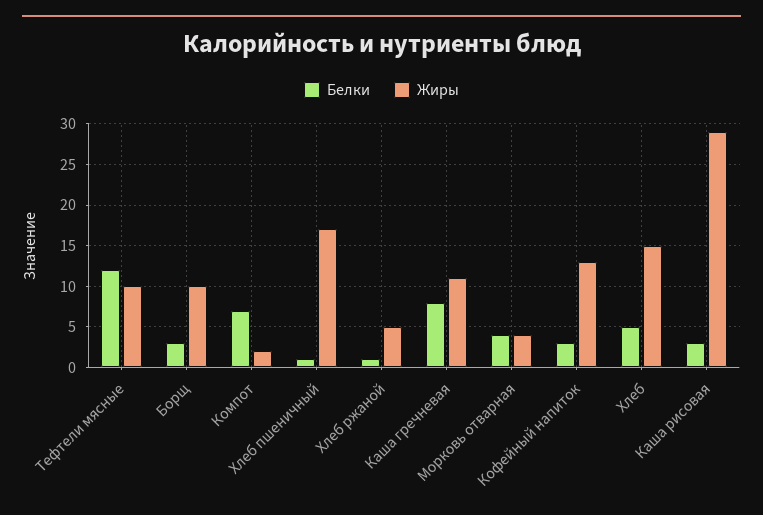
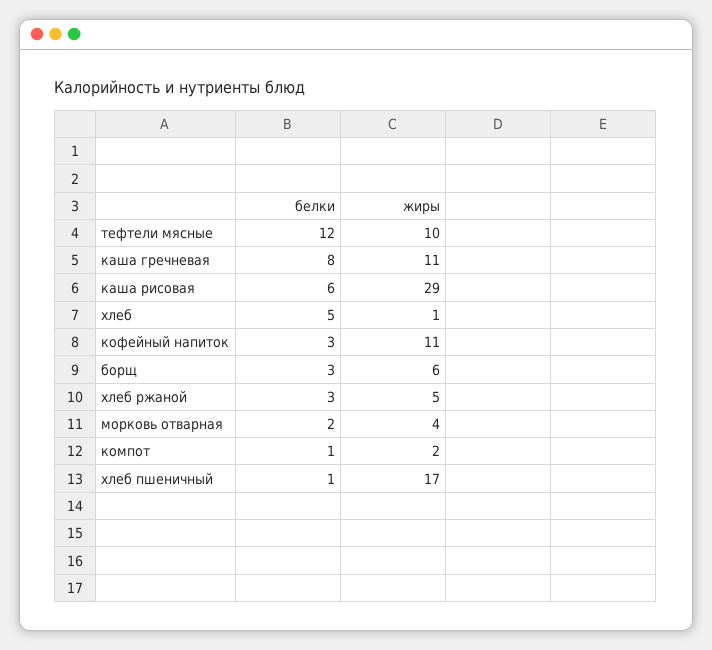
  {
    "Белки": {
      "Тефтели мясные": 12,
      "Борщ": 3,
-     "Компот": 7,
+     "Компот": 1,
      "Хлеб пшеничный": 1,
-     "Хлеб ржаной": 1,
+     "Хлеб ржаной": 3,
      "Каша гречневая": 8,
-     "Морковь отварная": 4,
+     "Морковь отварная": 2,
      "Кофейный напиток": 3,
      "Хлеб": 5,
-     "Каша рисовая": 3
+     "Каша рисовая": 6
    },
    "Жиры": {
      "Тефтели мясные": 10,
-     "Борщ": 10,
+     "Борщ": 6,
      "Компот": 2,
      "Хлеб пшеничный": 17,
      "Хлеб ржаной": 5,
      "Каша гречневая": 11,
      "Морковь отварная": 4,
-     "Кофейный напиток": 13,
+     "Кофейный напиток": 11,
-     "Хлеб": 15,
+     "Хлеб": 1,
      "Каша рисовая": 29
    }
  }

